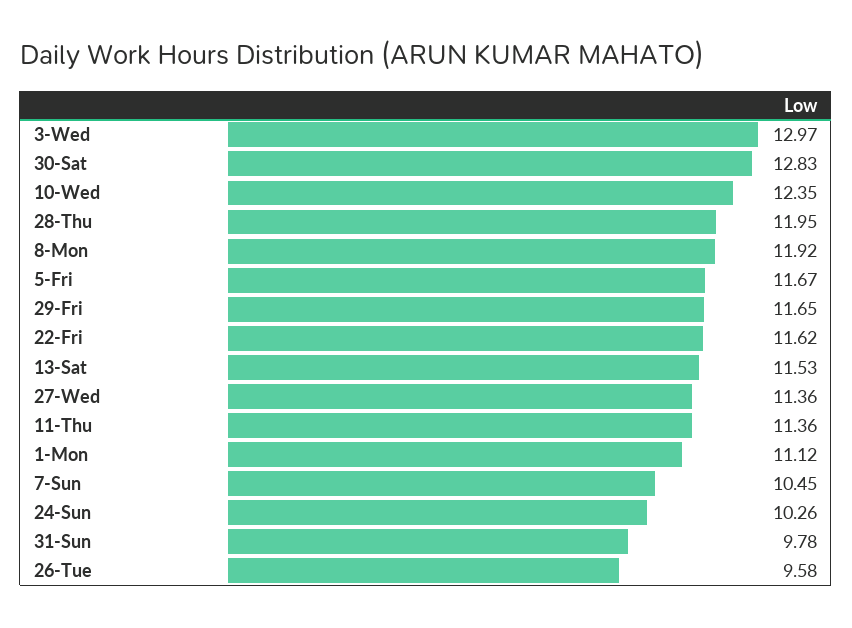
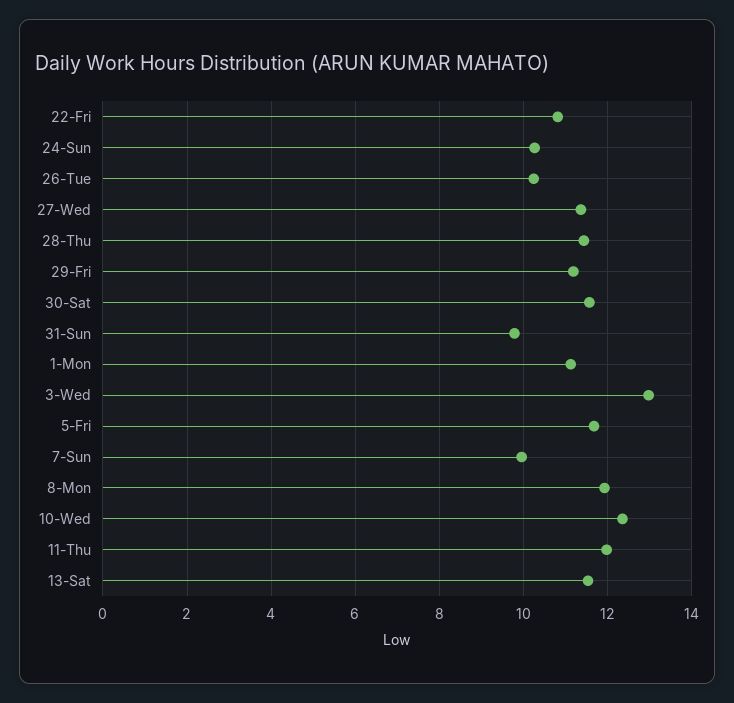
  {
    "3-Wed": 12.97,
-   "30-Sat": 12.83,
+   "30-Sat": 11.6,
    "10-Wed": 12.35,
-   "28-Thu": 11.95,
+   "28-Thu": 11.4,
    "8-Mon": 11.92,
    "5-Fri": 11.67,
-   "29-Fri": 11.65,
+   "29-Fri": 11.2,
-   "22-Fri": 11.62,
+   "22-Fri": 10.8,
    "13-Sat": 11.53,
    "27-Wed": 11.36,
-   "11-Thu": 11.36,
+   "11-Thu": 12,
    "1-Mon": 11.12,
-   "7-Sun": 10.45,
+   "7-Sun": 10,
    "24-Sun": 10.26,
    "31-Sun": 9.78,
-   "26-Tue": 9.58
+   "26-Tue": 10.2
  }

